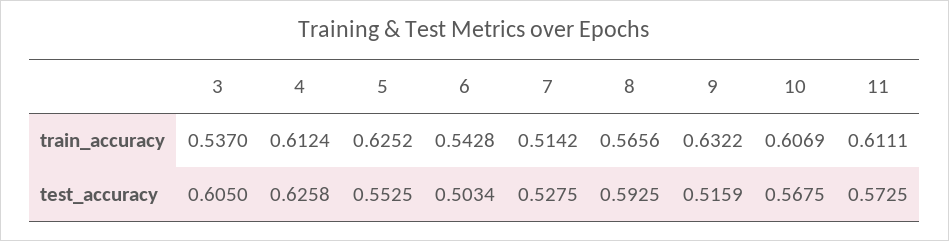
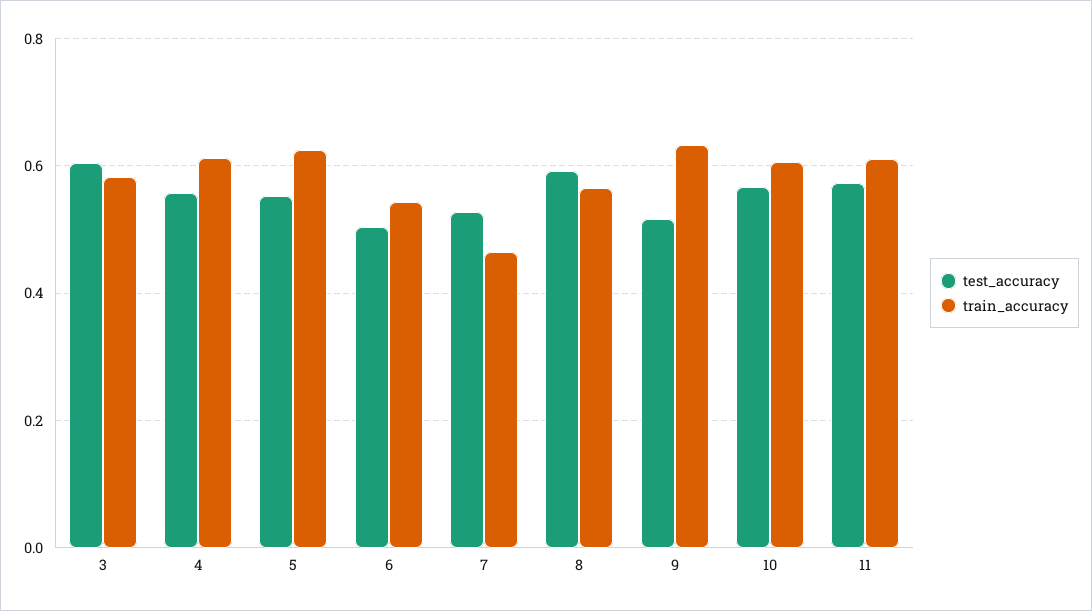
  {
    "train_accuracy": {
-     "3": 0.537,
+     "3": 0.58,
      "4": 0.6124,
      "5": 0.6252,
      "6": 0.5428,
-     "7": 0.5142,
+     "7": 0.46,
      "8": 0.5656,
      "9": 0.6322,
      "10": 0.6069,
      "11": 0.6111
    },
    "test_accuracy": {
      "3": 0.605,
-     "4": 0.6258,
+     "4": 0.56,
      "5": 0.5525,
      "6": 0.5034,
      "7": 0.5275,
      "8": 0.5925,
      "9": 0.5159,
      "10": 0.5675,
      "11": 0.5725
    }
  }

